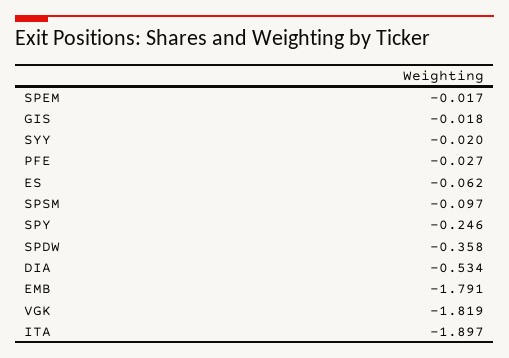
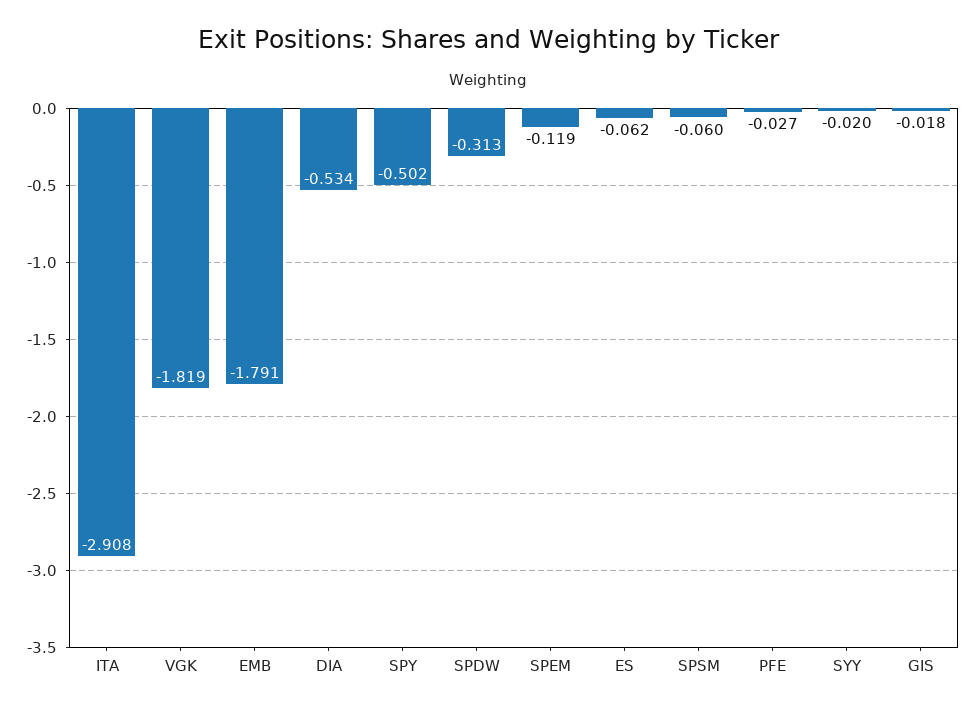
  {
-   "SPEM": -0.017,
+   "SPEM": -0.119,
    "GIS": -0.018,
    "SYY": -0.02,
    "PFE": -0.027,
    "ES": -0.062,
-   "SPSM": -0.097,
+   "SPSM": -0.06,
-   "SPY": -0.246,
+   "SPY": -0.502,
-   "SPDW": -0.358,
+   "SPDW": -0.313,
    "DIA": -0.534,
    "EMB": -1.791,
    "VGK": -1.819,
-   "ITA": -1.897
+   "ITA": -2.908
  }

